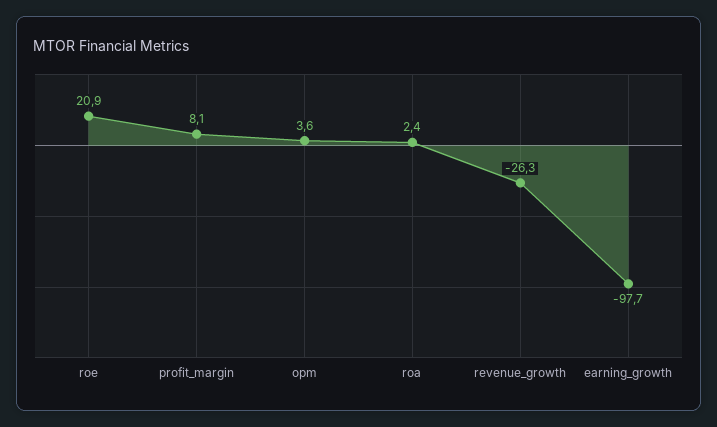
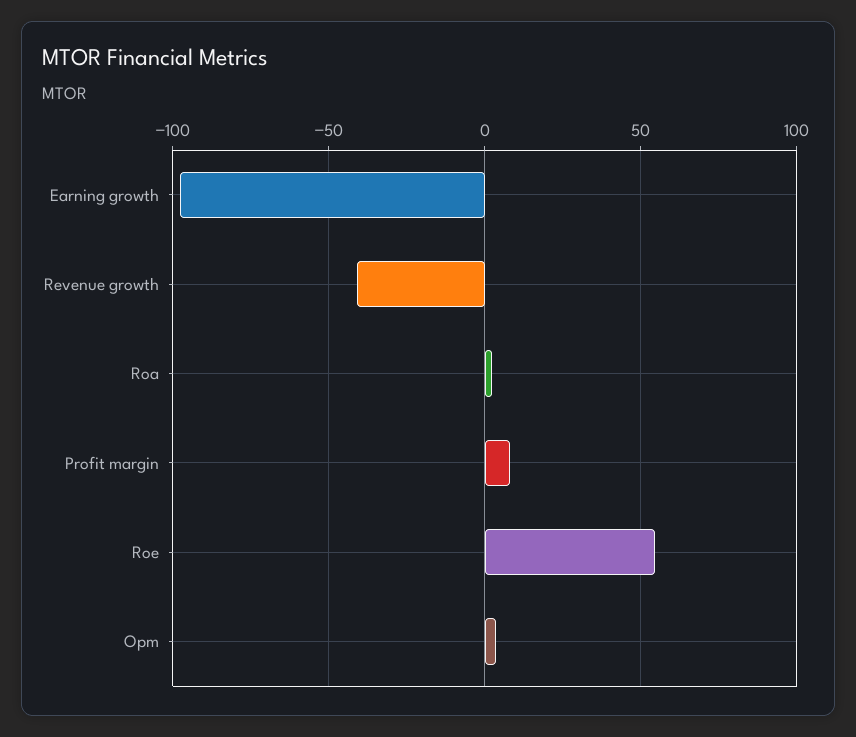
  {
-   "roe": 20.9,
+   "roe": 55,
    "profit_margin": 8.1,
    "opm": 3.6,
    "roa": 2.4,
-   "revenue_growth": -26.3,
+   "revenue_growth": -40,
    "earning_growth": -97.7
  }

